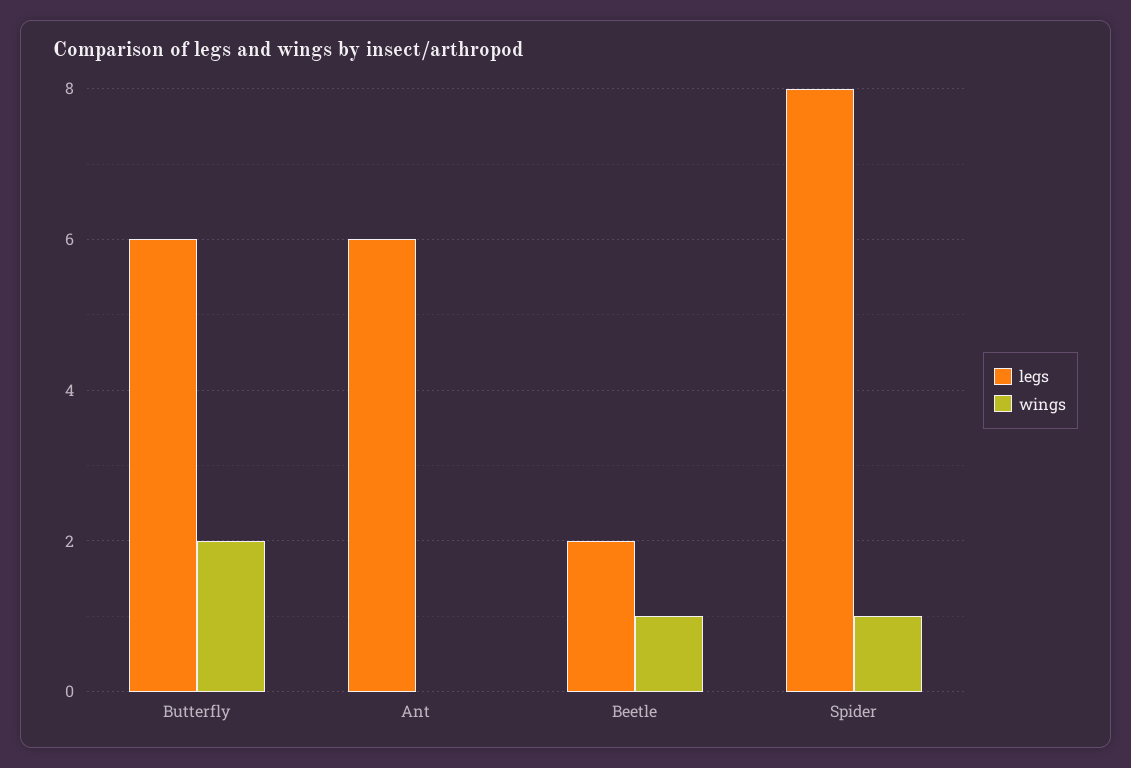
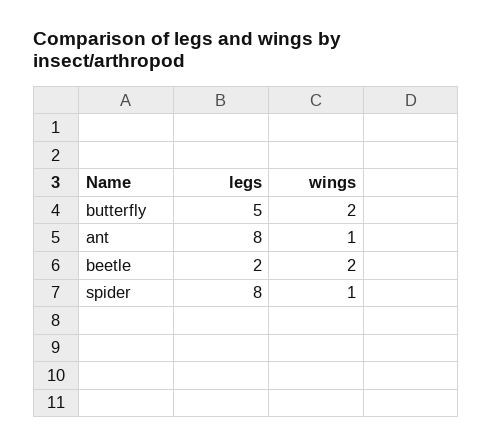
  {
    "legs": {
-     "Butterfly": 6,
+     "Butterfly": 5,
-     "Ant": 6,
+     "Ant": 8,
      "Beetle": 2,
      "Spider": 8
    },
    "wings": {
      "Butterfly": 2,
-     "Ant": 0,
+     "Ant": 1,
-     "Beetle": 1,
+     "Beetle": 2,
      "Spider": 1
    }
  }

